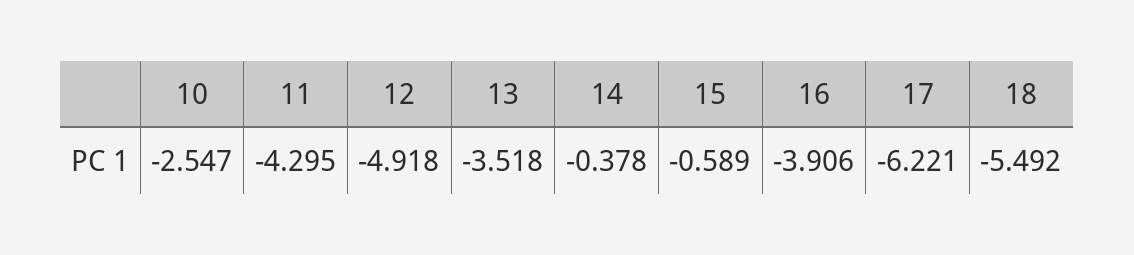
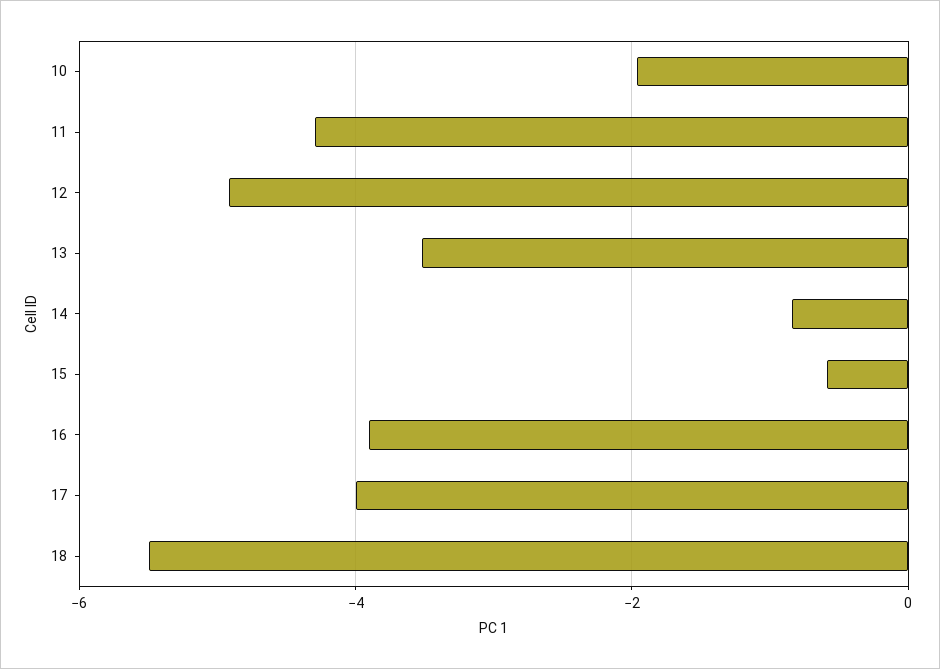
  {
-   "10": -2.547,
+   "10": -2,
    "11": -4.295,
    "12": -4.918,
    "13": -3.518,
-   "14": -0.378,
+   "14": -0.8,
    "15": -0.589,
    "16": -3.906,
-   "17": -6.221,
+   "17": -4,
    "18": -5.492
  }

